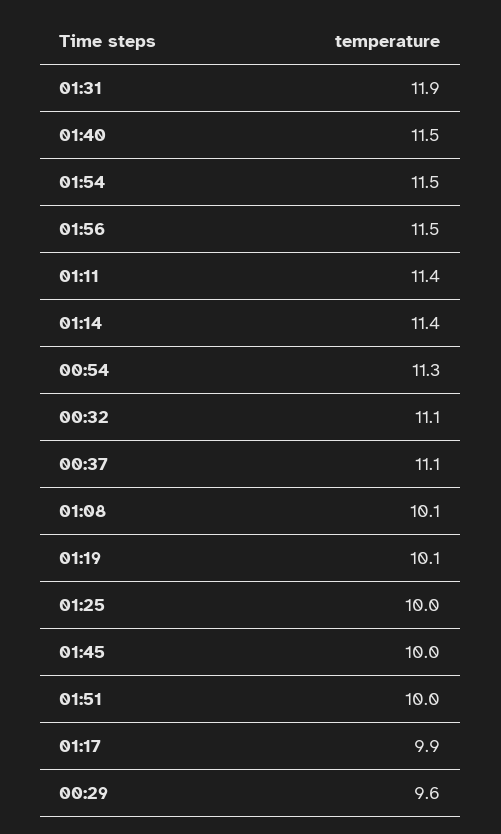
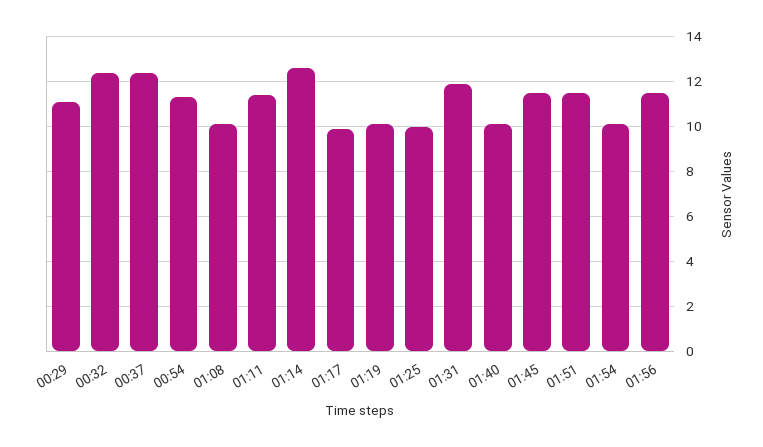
  {
    "01:31": 11.9,
-   "01:40": 11.5,
+   "01:40": 10,
-   "01:54": 11.5,
+   "01:54": 10,
    "01:56": 11.5,
    "01:11": 11.4,
-   "01:14": 11.4,
+   "01:14": 12.5,
    "00:54": 11.3,
-   "00:32": 11.1,
+   "00:32": 12.5,
-   "00:37": 11.1,
+   "00:37": 12.5,
    "01:08": 10.1,
    "01:19": 10.1,
    "01:25": 10,
-   "01:45": 10,
+   "01:45": 11.5,
-   "01:51": 10,
+   "01:51": 11.5,
    "01:17": 9.9,
-   "00:29": 9.6
+   "00:29": 11
  }

